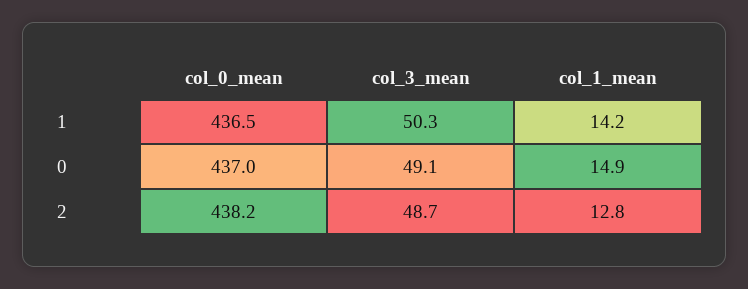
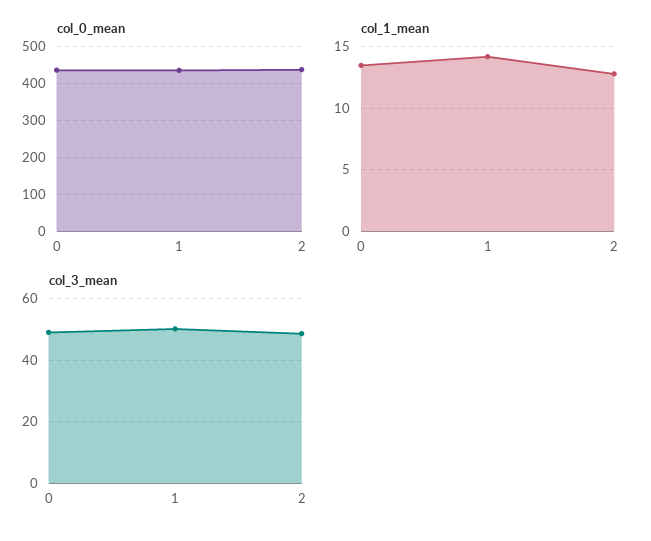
  {
    "col_0_mean": {
      "1": 436.5,
      "0": 437,
      "2": 438.2
    },
    "col_3_mean": {
      "1": 50.3,
      "0": 49.1,
      "2": 48.7
    },
    "col_1_mean": {
      "1": 14.2,
-     "0": 14.9,
+     "0": 13.5,
      "2": 12.8
    }
  }

